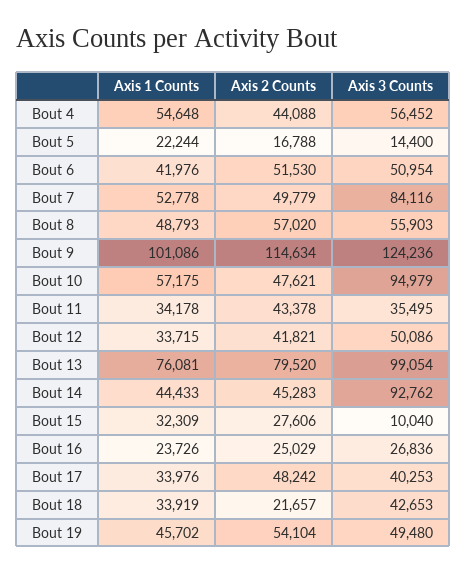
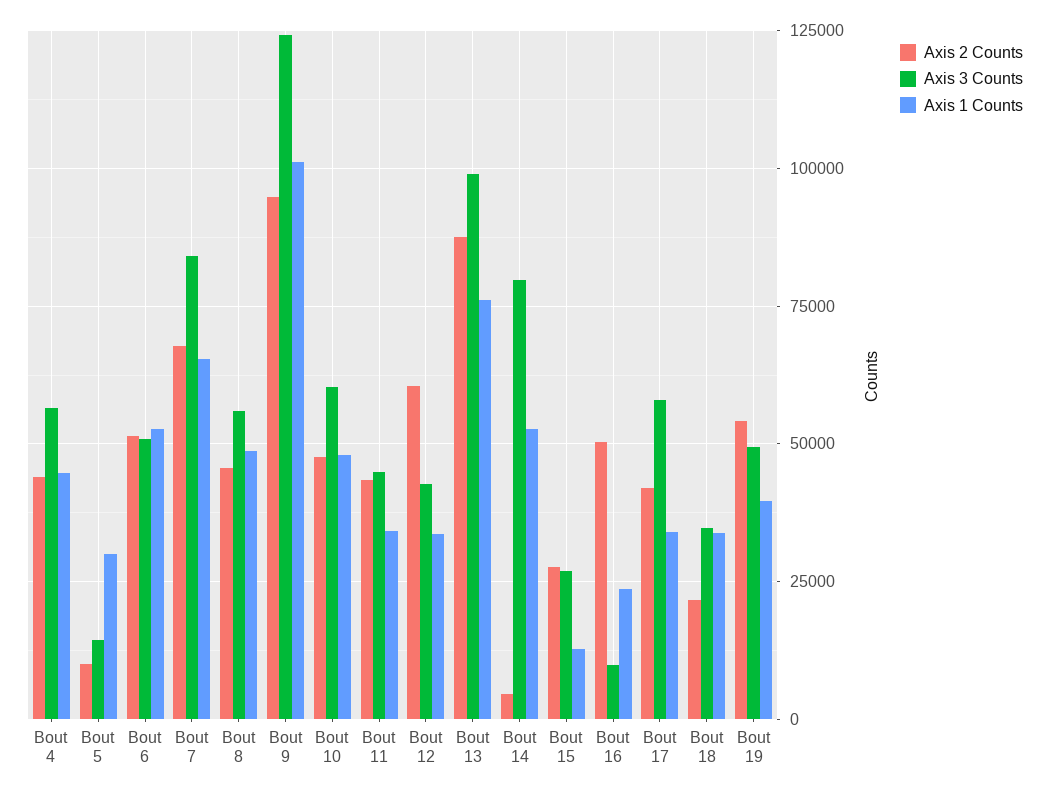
  {
    "Axis 1 Counts": {
-     "Bout 4": 54648,
+     "Bout 4": 45000,
-     "Bout 5": 22244,
+     "Bout 5": 30000,
-     "Bout 6": 41976,
+     "Bout 6": 52500,
-     "Bout 7": 52778,
+     "Bout 7": 65000,
      "Bout 8": 48793,
      "Bout 9": 101086,
-     "Bout 10": 57175,
+     "Bout 10": 47500,
      "Bout 11": 34178,
      "Bout 12": 33715,
      "Bout 13": 76081,
-     "Bout 14": 44433,
+     "Bout 14": 52500,
-     "Bout 15": 32309,
+     "Bout 15": 12500,
      "Bout 16": 23726,
      "Bout 17": 33976,
      "Bout 18": 33919,
-     "Bout 19": 45702
+     "Bout 19": 40000
    },
    "Axis 2 Counts": {
      "Bout 4": 44088,
-     "Bout 5": 16788,
+     "Bout 5": 10000,
      "Bout 6": 51530,
-     "Bout 7": 49779,
+     "Bout 7": 67500,
-     "Bout 8": 57020,
+     "Bout 8": 45000,
-     "Bout 9": 114634,
+     "Bout 9": 95000,
      "Bout 10": 47621,
      "Bout 11": 43378,
-     "Bout 12": 41821,
+     "Bout 12": 60000,
-     "Bout 13": 79520,
+     "Bout 13": 87500,
-     "Bout 14": 45283,
+     "Bout 14": 5000,
      "Bout 15": 27606,
-     "Bout 16": 25029,
+     "Bout 16": 50000,
-     "Bout 17": 48242,
+     "Bout 17": 42500,
      "Bout 18": 21657,
      "Bout 19": 54104
    },
    "Axis 3 Counts": {
      "Bout 4": 56452,
      "Bout 5": 14400,
      "Bout 6": 50954,
      "Bout 7": 84116,
      "Bout 8": 55903,
      "Bout 9": 124236,
-     "Bout 10": 94979,
+     "Bout 10": 60000,
-     "Bout 11": 35495,
+     "Bout 11": 45000,
-     "Bout 12": 50086,
+     "Bout 12": 42500,
      "Bout 13": 99054,
-     "Bout 14": 92762,
+     "Bout 14": 80000,
-     "Bout 15": 10040,
+     "Bout 15": 27500,
-     "Bout 16": 26836,
+     "Bout 16": 10000,
-     "Bout 17": 40253,
+     "Bout 17": 57500,
-     "Bout 18": 42653,
+     "Bout 18": 35000,
      "Bout 19": 49480
    }
  }

